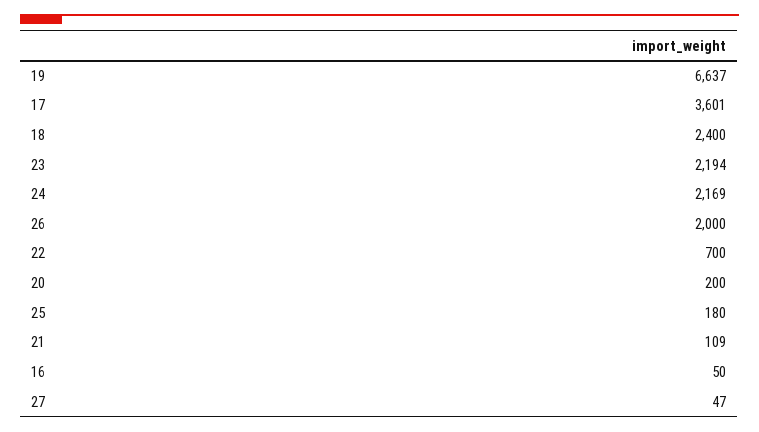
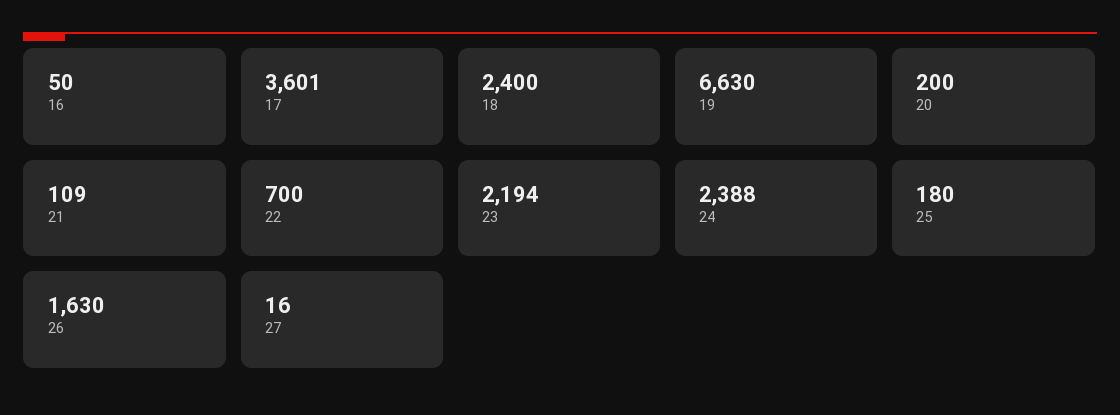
  {
-   "19": 6637,
+   "19": 6630,
    "17": 3601,
    "18": 2400,
    "23": 2194,
-   "24": 2169,
+   "24": 2388,
-   "26": 2000,
+   "26": 1630,
    "22": 700,
    "20": 200,
    "25": 180,
    "21": 109,
    "16": 50,
-   "27": 47
+   "27": 16
  }

